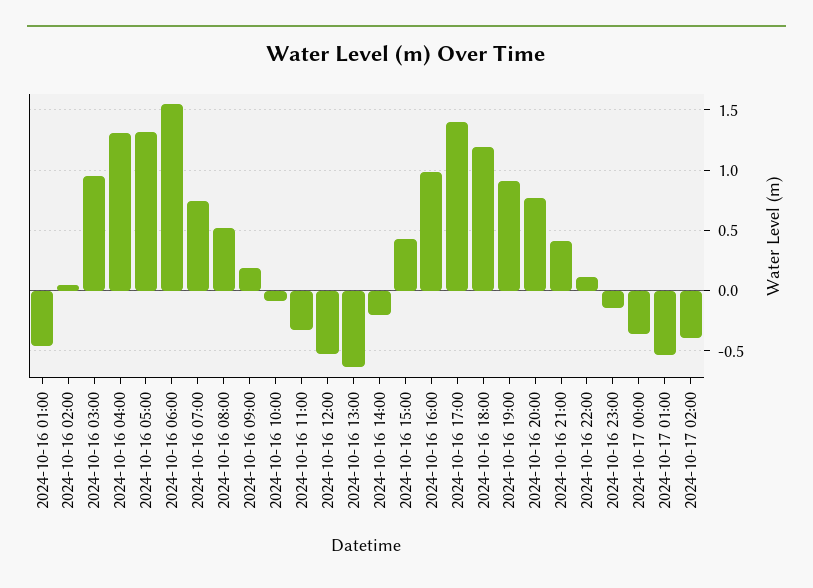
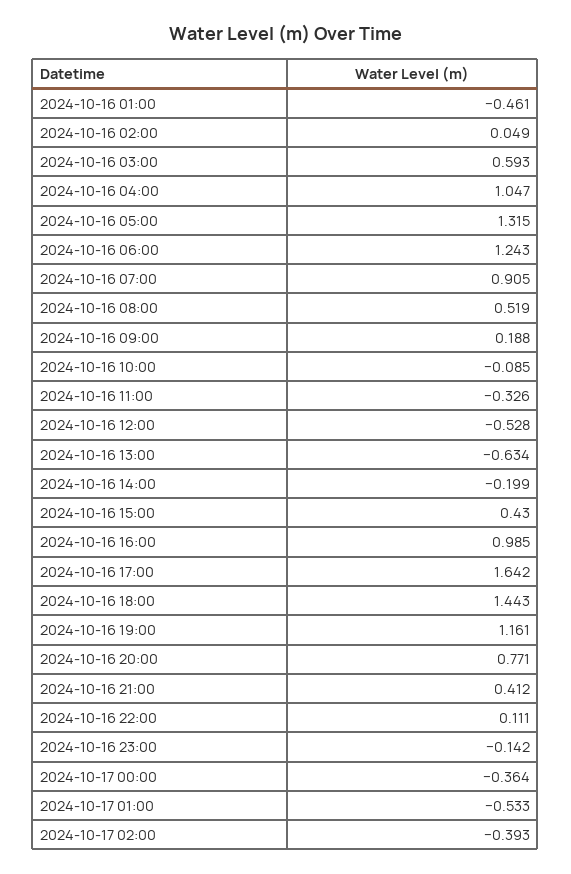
  {
    "2024-10-16 01:00": -0.461,
    "2024-10-16 02:00": 0.049,
-   "2024-10-16 03:00": 0.95,
+   "2024-10-16 03:00": 0.593,
-   "2024-10-16 04:00": 1.3,
+   "2024-10-16 04:00": 1.047,
    "2024-10-16 05:00": 1.315,
-   "2024-10-16 06:00": 1.55,
+   "2024-10-16 06:00": 1.243,
-   "2024-10-16 07:00": 0.75,
+   "2024-10-16 07:00": 0.905,
    "2024-10-16 08:00": 0.519,
    "2024-10-16 09:00": 0.188,
    "2024-10-16 10:00": -0.085,
    "2024-10-16 11:00": -0.326,
    "2024-10-16 12:00": -0.528,
    "2024-10-16 13:00": -0.634,
    "2024-10-16 14:00": -0.199,
    "2024-10-16 15:00": 0.43,
    "2024-10-16 16:00": 0.985,
-   "2024-10-16 17:00": 1.4,
+   "2024-10-16 17:00": 1.642,
-   "2024-10-16 18:00": 1.2,
+   "2024-10-16 18:00": 1.443,
-   "2024-10-16 19:00": 0.9,
+   "2024-10-16 19:00": 1.161,
    "2024-10-16 20:00": 0.771,
    "2024-10-16 21:00": 0.412,
    "2024-10-16 22:00": 0.111,
    "2024-10-16 23:00": -0.142,
    "2024-10-17 00:00": -0.364,
    "2024-10-17 01:00": -0.533,
    "2024-10-17 02:00": -0.393
  }

